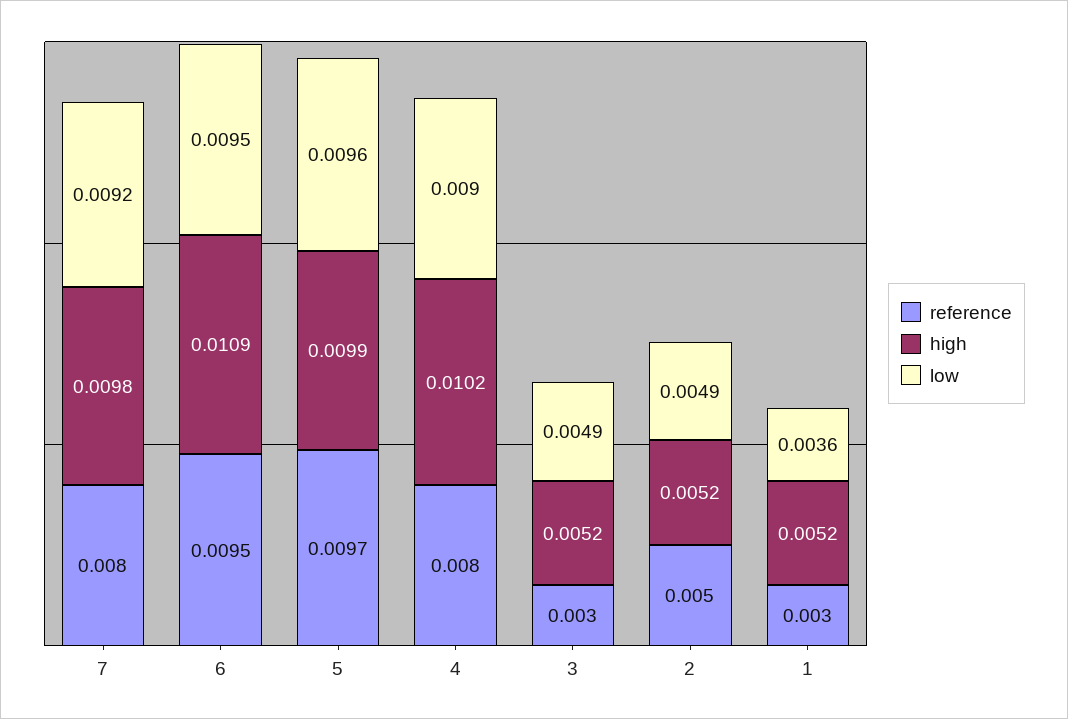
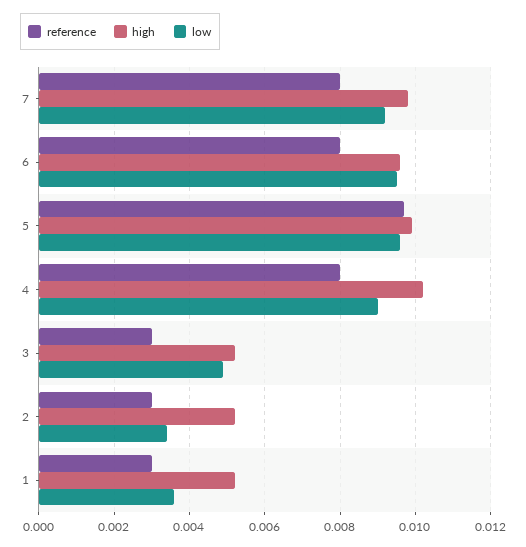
  {
    "reference": {
      "7": 0.008,
-     "6": 0.0095,
+     "6": 0.008,
      "5": 0.0097,
      "4": 0.008,
      "3": 0.003,
-     "2": 0.005,
+     "2": 0.003,
      "1": 0.003
    },
    "high": {
      "7": 0.0098,
-     "6": 0.0109,
+     "6": 0.0095,
      "5": 0.0099,
      "4": 0.0102,
      "3": 0.0052,
      "2": 0.0052,
      "1": 0.0052
    },
    "low": {
      "7": 0.0092,
      "6": 0.0095,
      "5": 0.0096,
      "4": 0.009,
      "3": 0.0049,
-     "2": 0.0049,
+     "2": 0.0035,
      "1": 0.0036
    }
  }

